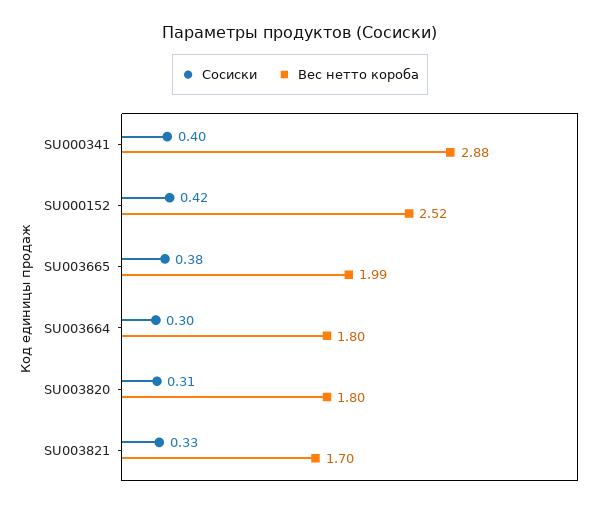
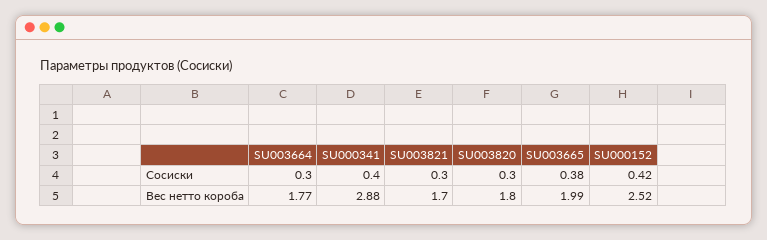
  {
    "Сосиски": {
      "SU000341": 0.4,
      "SU000152": 0.42,
      "SU003665": 0.38,
      "SU003664": 0.3,
-     "SU003820": 0.31,
+     "SU003820": 0.3,
-     "SU003821": 0.33
+     "SU003821": 0.3
    },
    "Вес нетто короба": {
      "SU000341": 2.88,
      "SU000152": 2.52,
      "SU003665": 1.99,
-     "SU003664": 1.8,
+     "SU003664": 1.77,
      "SU003820": 1.8,
      "SU003821": 1.7
    }
  }

